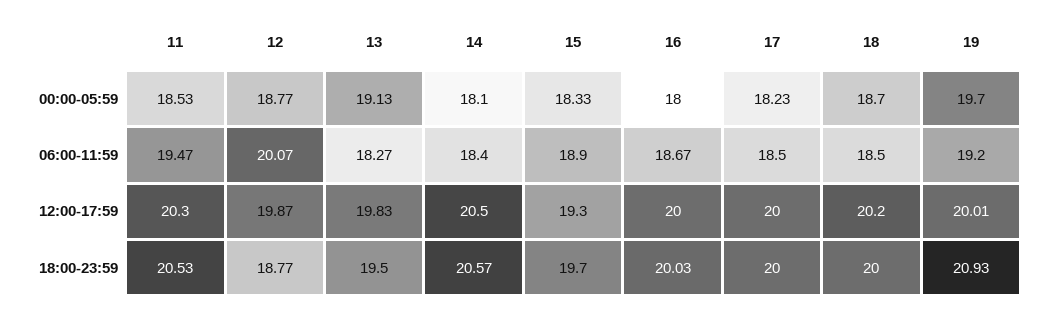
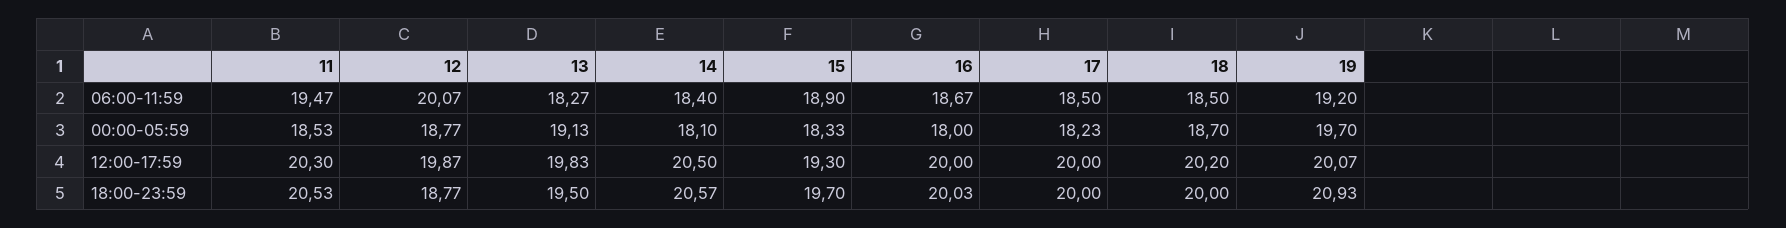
  {
    "11": {
      "00:00-05:59": 18.53,
      "06:00-11:59": 19.47,
      "12:00-17:59": 20.3,
      "18:00-23:59": 20.53
    },
    "12": {
      "00:00-05:59": 18.77,
      "06:00-11:59": 20.07,
      "12:00-17:59": 19.87,
      "18:00-23:59": 18.77
    },
    "13": {
      "00:00-05:59": 19.13,
      "06:00-11:59": 18.27,
      "12:00-17:59": 19.83,
      "18:00-23:59": 19.5
    },
    "14": {
      "00:00-05:59": 18.1,
      "06:00-11:59": 18.4,
      "12:00-17:59": 20.5,
      "18:00-23:59": 20.57
    },
    "15": {
      "00:00-05:59": 18.33,
      "06:00-11:59": 18.9,
      "12:00-17:59": 19.3,
      "18:00-23:59": 19.7
    },
    "16": {
      "00:00-05:59": 18,
      "06:00-11:59": 18.67,
      "12:00-17:59": 20,
      "18:00-23:59": 20.03
    },
    "17": {
      "00:00-05:59": 18.23,
      "06:00-11:59": 18.5,
      "12:00-17:59": 20,
      "18:00-23:59": 20
    },
    "18": {
      "00:00-05:59": 18.7,
      "06:00-11:59": 18.5,
      "12:00-17:59": 20.2,
      "18:00-23:59": 20
    },
    "19": {
      "00:00-05:59": 19.7,
      "06:00-11:59": 19.2,
-     "12:00-17:59": 20.01,
+     "12:00-17:59": 20.07,
      "18:00-23:59": 20.93
    }
  }

